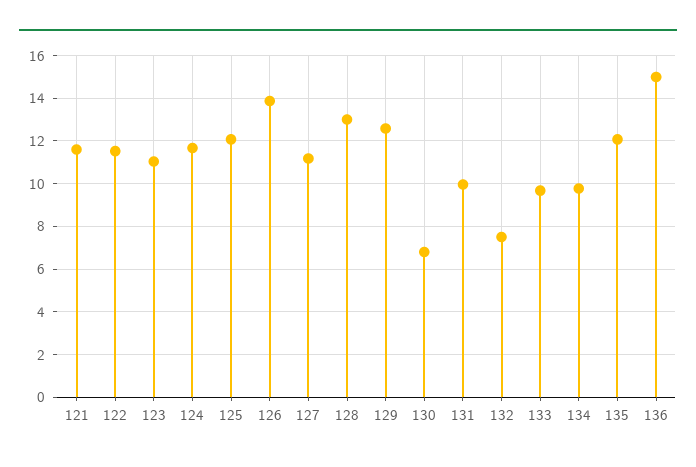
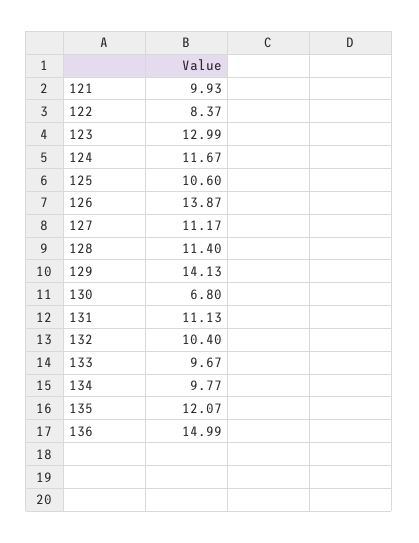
  {
-   "121": 11.5,
+   "121": 9.93,
-   "122": 11.5,
+   "122": 8.37,
-   "123": 11,
+   "123": 12.99,
    "124": 11.67,
-   "125": 12,
+   "125": 10.6,
    "126": 13.87,
    "127": 11.17,
-   "128": 13,
+   "128": 11.4,
-   "129": 12.5,
+   "129": 14.13,
    "130": 6.8,
-   "131": 10,
+   "131": 11.13,
-   "132": 7.5,
+   "132": 10.4,
    "133": 9.67,
    "134": 9.77,
    "135": 12.07,
    "136": 14.99
  }

